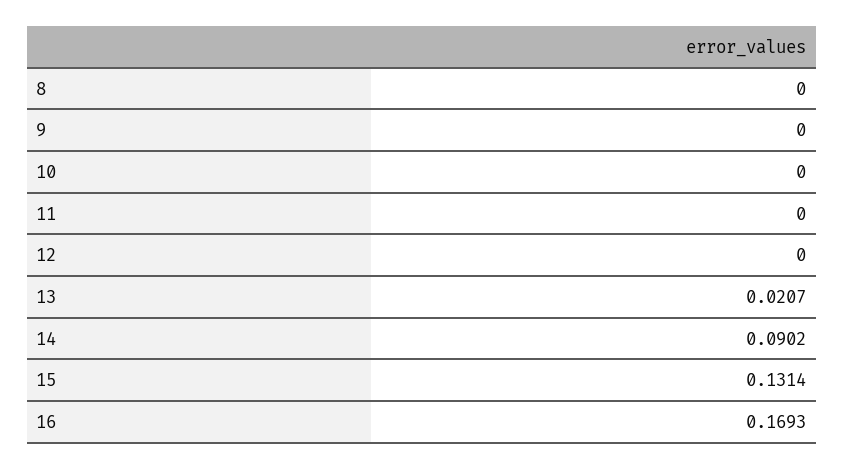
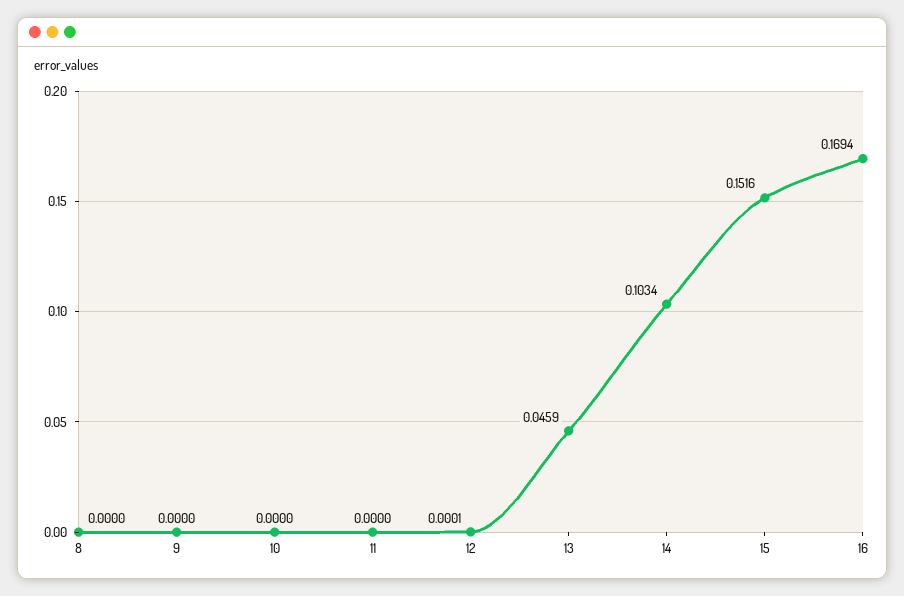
  {
    "8": 0,
    "9": 0,
    "10": 0,
    "11": 0,
-   "12": 0,
+   "12": 0.0001,
-   "13": 0.0207,
+   "13": 0.0459,
-   "14": 0.0902,
+   "14": 0.1034,
-   "15": 0.1314,
+   "15": 0.1516,
-   "16": 0.1693
+   "16": 0.1694
  }

